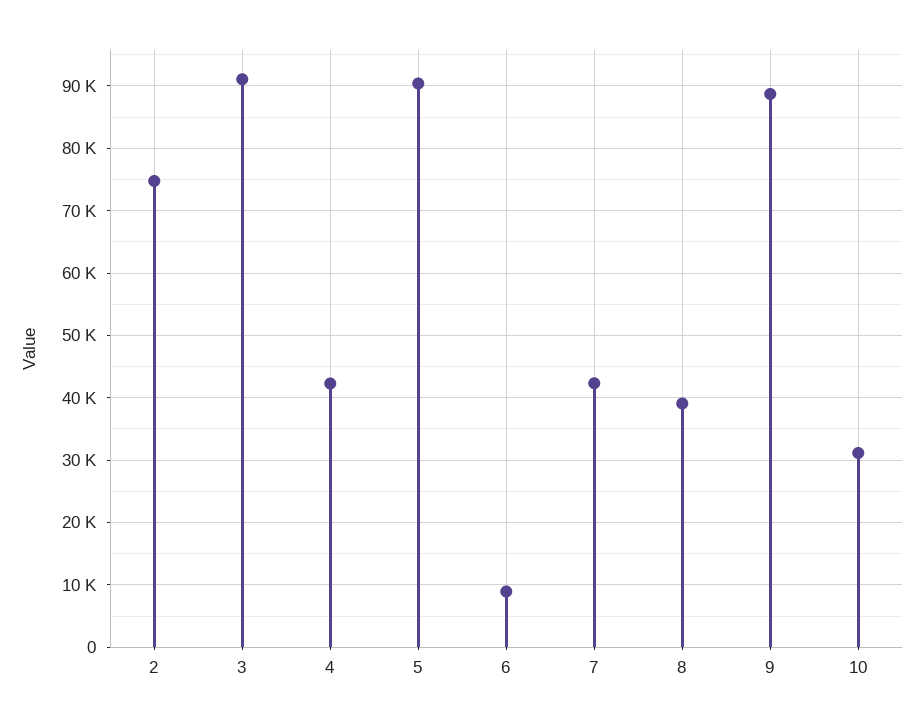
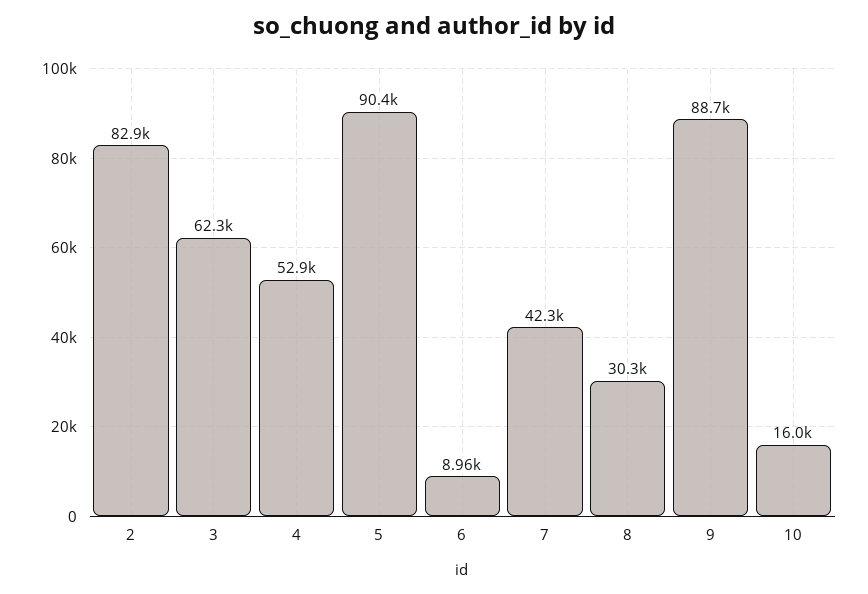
  {
-   "2": 75000,
+   "2": 82900,
-   "3": 91000,
+   "3": 62300,
-   "4": 42000,
+   "4": 52900,
    "5": 90400,
    "6": 8960,
    "7": 42300,
-   "8": 39000,
+   "8": 30300,
    "9": 88700,
-   "10": 31000
+   "10": 16000
  }

